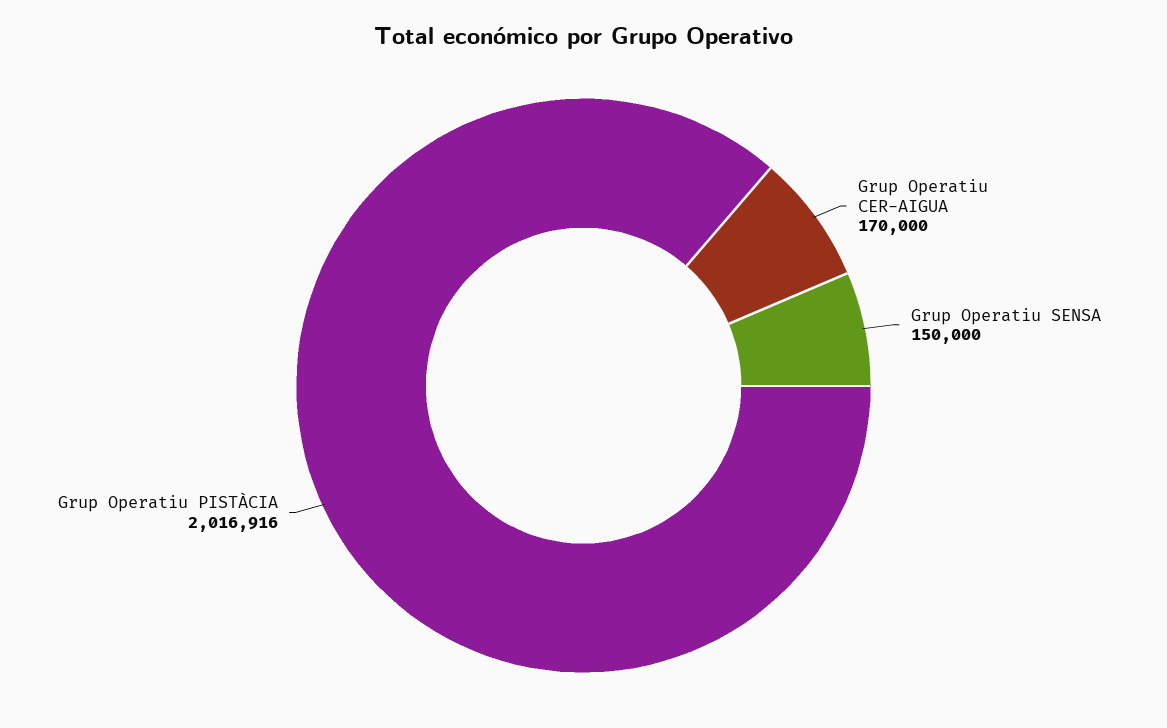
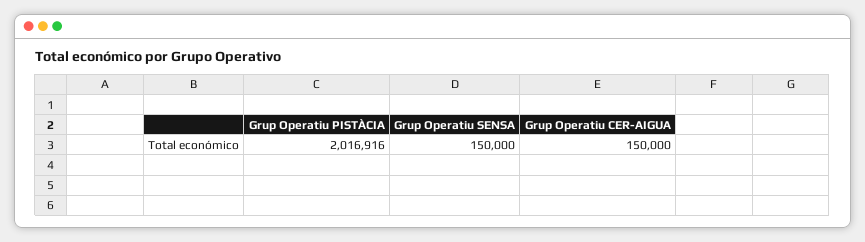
  {
-   "Grup Operatiu CER-AIGUA": 170000,
+   "Grup Operatiu CER-AIGUA": 150000,
    "Grup Operatiu SENSA": 150000,
    "Grup Operatiu PISTÀCIA": 2016916
  }

